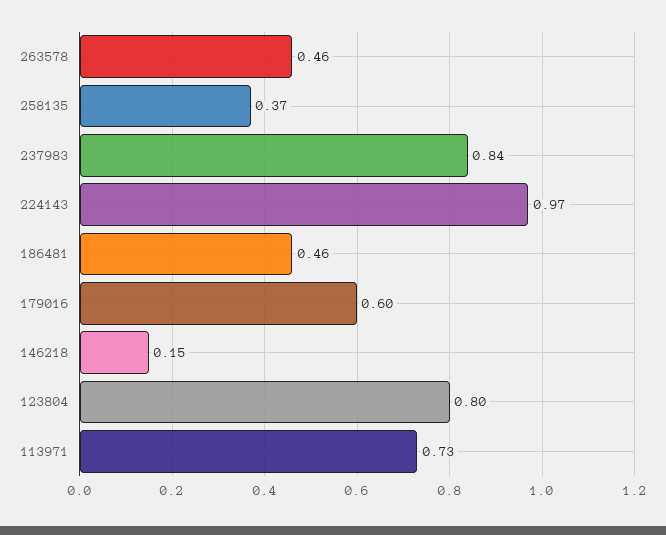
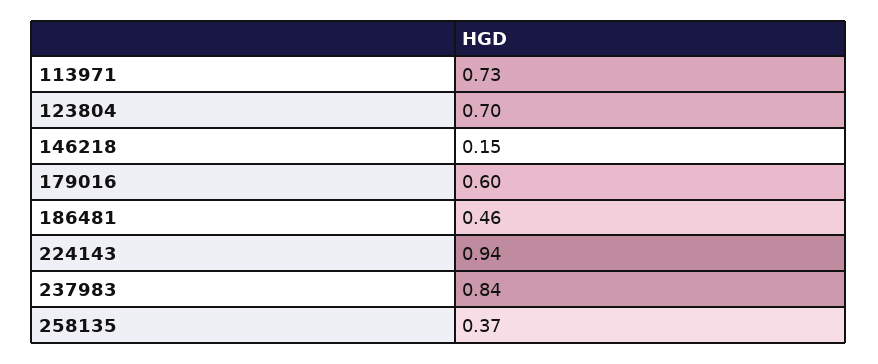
  {
-   "263578": 0.46,
    "258135": 0.37,
    "237983": 0.84,
-   "224143": 0.97,
+   "224143": 0.94,
    "186481": 0.46,
    "179016": 0.6,
    "146218": 0.15,
-   "123804": 0.8,
+   "123804": 0.7,
    "113971": 0.73
  }

